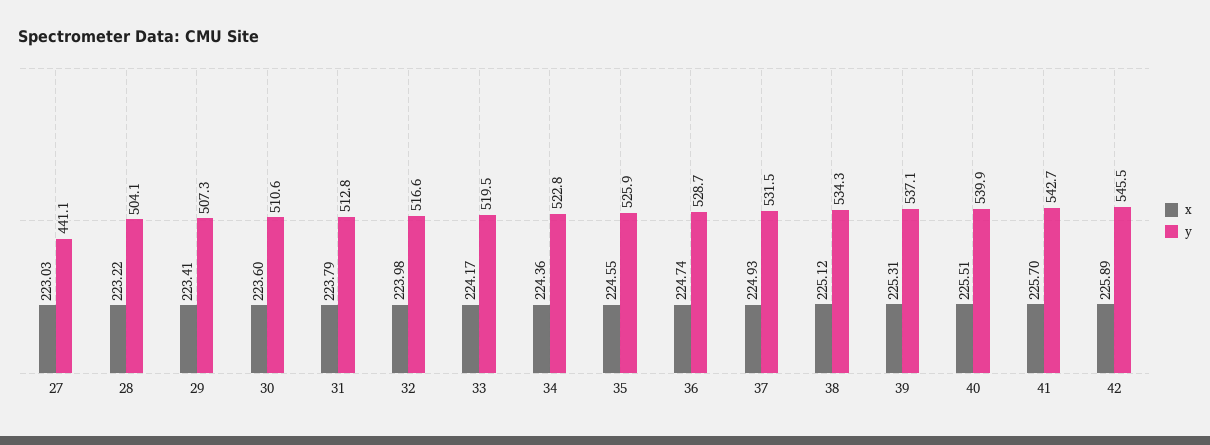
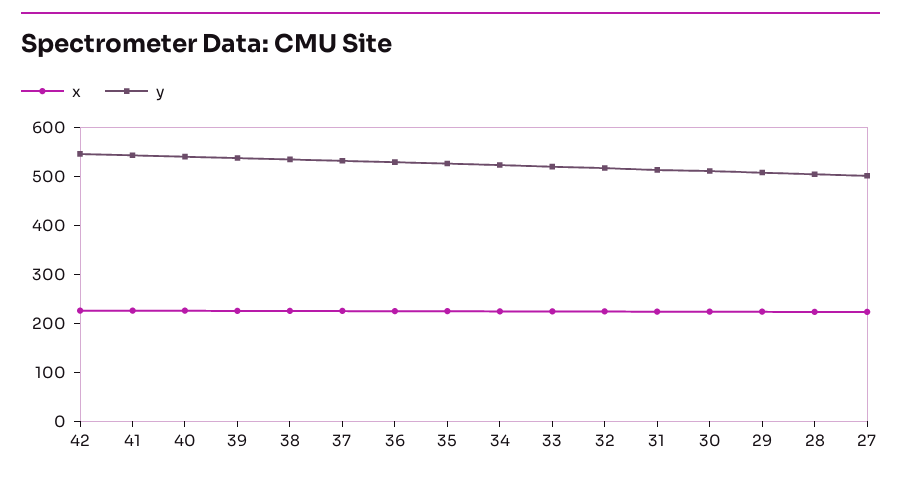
  {
    "x": {
      "27": 223.03,
      "28": 223.22,
      "29": 223.41,
      "30": 223.6,
      "31": 223.79,
      "32": 223.98,
      "33": 224.17,
      "34": 224.36,
      "35": 224.55,
      "36": 224.74,
      "37": 224.93,
      "38": 225.12,
      "39": 225.31,
      "40": 225.51,
      "41": 225.7,
      "42": 225.89
    },
    "y": {
-     "27": 441.1,
+     "27": 500,
      "28": 504.1,
      "29": 507.3,
      "30": 510.6,
      "31": 512.8,
      "32": 516.6,
      "33": 519.5,
      "34": 522.8,
      "35": 525.9,
      "36": 528.7,
      "37": 531.5,
      "38": 534.3,
      "39": 537.1,
      "40": 539.9,
      "41": 542.7,
      "42": 545.5
    }
  }

